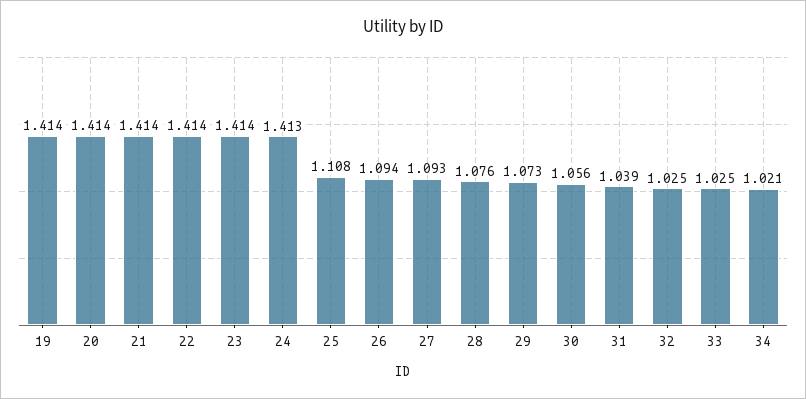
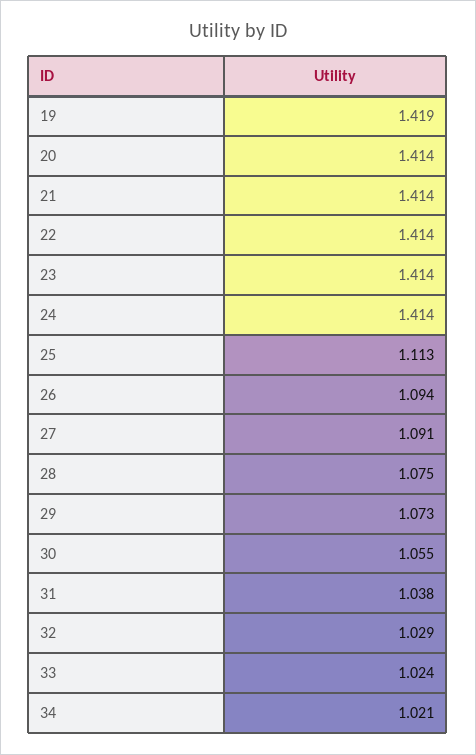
  {
-   "19": 1.414,
+   "19": 1.419,
    "20": 1.414,
    "21": 1.414,
    "22": 1.414,
    "23": 1.414,
-   "24": 1.413,
+   "24": 1.414,
-   "25": 1.108,
+   "25": 1.113,
    "26": 1.094,
-   "27": 1.093,
+   "27": 1.091,
-   "28": 1.076,
+   "28": 1.075,
    "29": 1.073,
-   "30": 1.056,
+   "30": 1.055,
-   "31": 1.039,
+   "31": 1.038,
-   "32": 1.025,
+   "32": 1.029,
-   "33": 1.025,
+   "33": 1.024,
    "34": 1.021
  }

